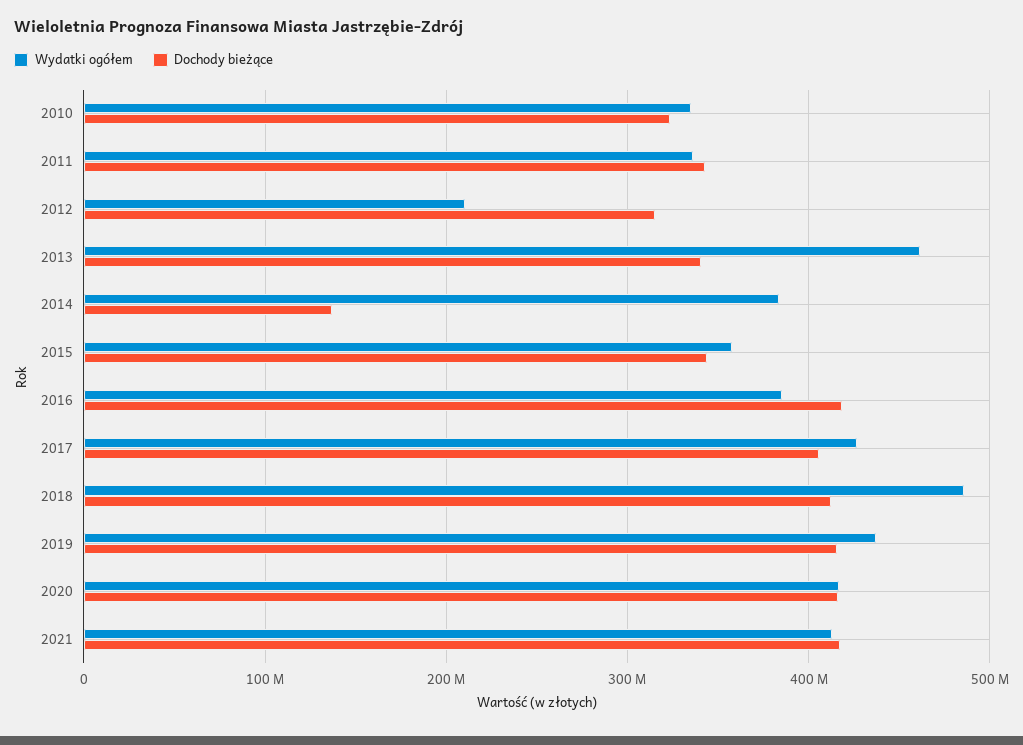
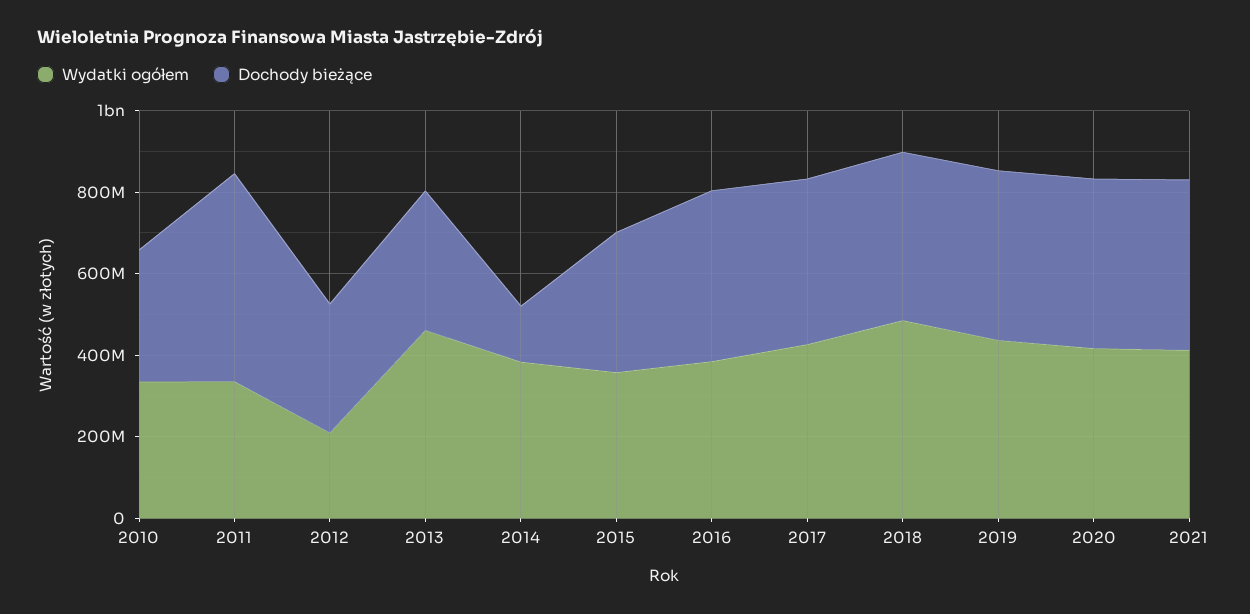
  {
    "Wydatki ogółem": {
      "2010": 330000000,
      "2011": 340000000,
      "2012": 210000000,
      "2013": 460000000,
      "2014": 380000000,
      "2015": 360000000,
      "2016": 390000000,
      "2017": 430000000,
      "2018": 490000000,
      "2019": 440000000,
      "2020": 420000000,
      "2021": 410000000
    },
    "Dochody bieżące": {
      "2010": 320000000,
-     "2011": 340000000,
+     "2011": 500000000,
      "2012": 320000000,
      "2013": 340000000,
      "2014": 140000000,
      "2015": 340000000,
      "2016": 420000000,
      "2017": 410000000,
      "2018": 410000000,
      "2019": 420000000,
      "2020": 420000000,
      "2021": 420000000
    }
  }

